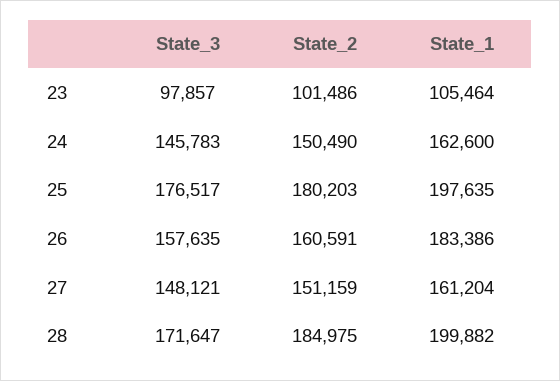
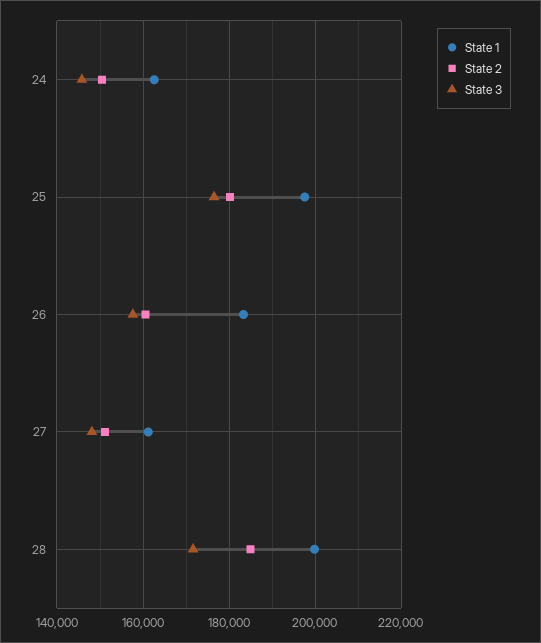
  {
    "State_3": {
-     "23": 97857,
      "24": 145783,
      "25": 176517,
      "26": 157635,
      "27": 148121,
      "28": 171647
    },
    "State_2": {
-     "23": 101486,
      "24": 150490,
      "25": 180203,
      "26": 160591,
      "27": 151159,
      "28": 184975
    },
    "State_1": {
-     "23": 105464,
      "24": 162600,
      "25": 197635,
      "26": 183386,
      "27": 161204,
      "28": 199882
    }
  }

